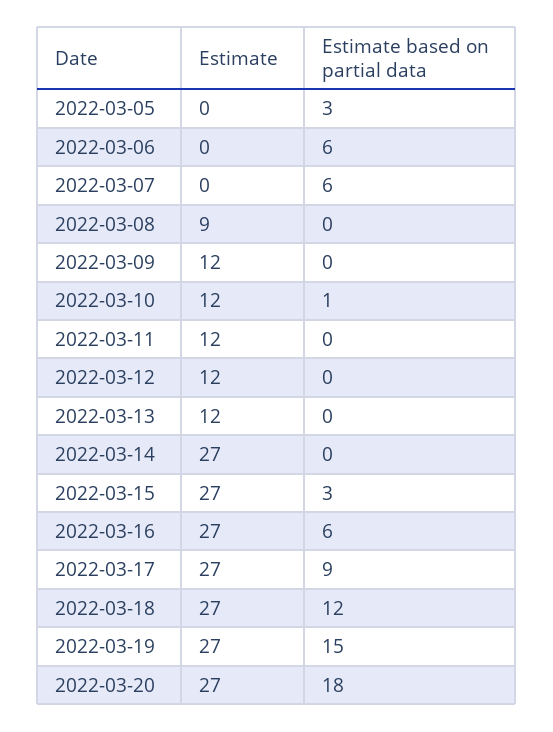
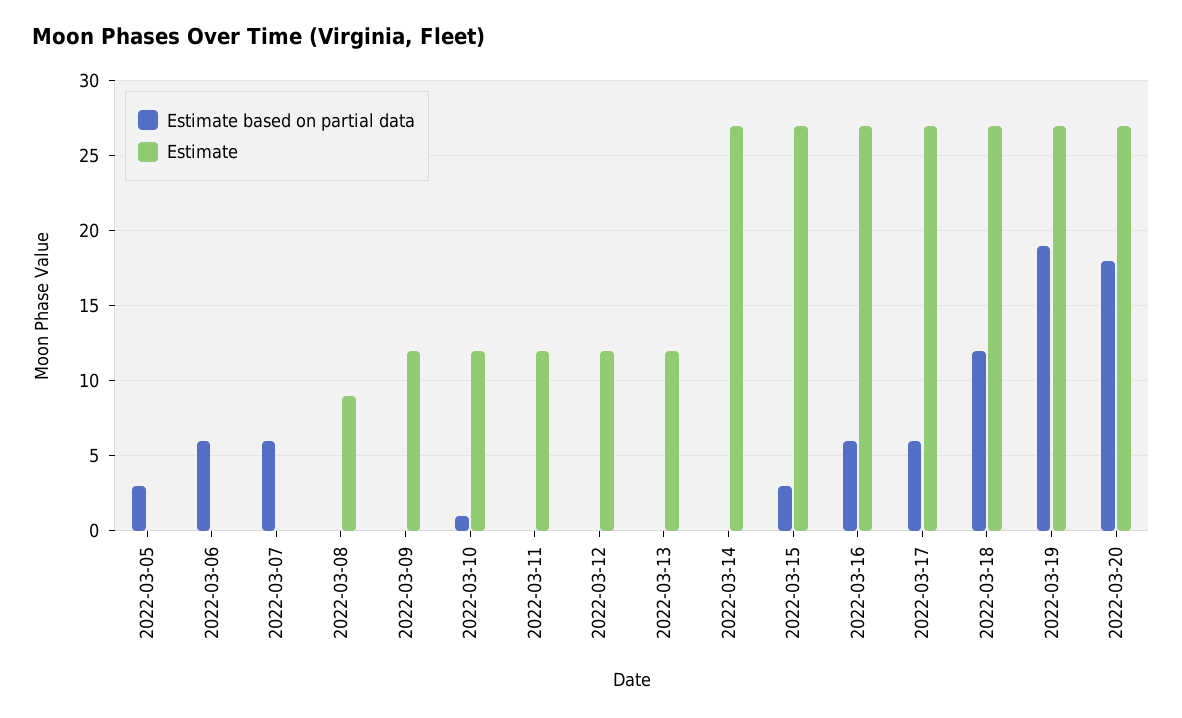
  {
    "Estimate": {
      "2022-03-05": 0,
      "2022-03-06": 0,
      "2022-03-07": 0,
      "2022-03-08": 9,
      "2022-03-09": 12,
      "2022-03-10": 12,
      "2022-03-11": 12,
      "2022-03-12": 12,
      "2022-03-13": 12,
      "2022-03-14": 27,
      "2022-03-15": 27,
      "2022-03-16": 27,
      "2022-03-17": 27,
      "2022-03-18": 27,
      "2022-03-19": 27,
      "2022-03-20": 27
    },
    "Estimate based on partial data": {
      "2022-03-05": 3,
      "2022-03-06": 6,
      "2022-03-07": 6,
      "2022-03-08": 0,
      "2022-03-09": 0,
      "2022-03-10": 1,
      "2022-03-11": 0,
      "2022-03-12": 0,
      "2022-03-13": 0,
      "2022-03-14": 0,
      "2022-03-15": 3,
      "2022-03-16": 6,
-     "2022-03-17": 9,
+     "2022-03-17": 6,
      "2022-03-18": 12,
-     "2022-03-19": 15,
+     "2022-03-19": 19,
      "2022-03-20": 18
    }
  }

